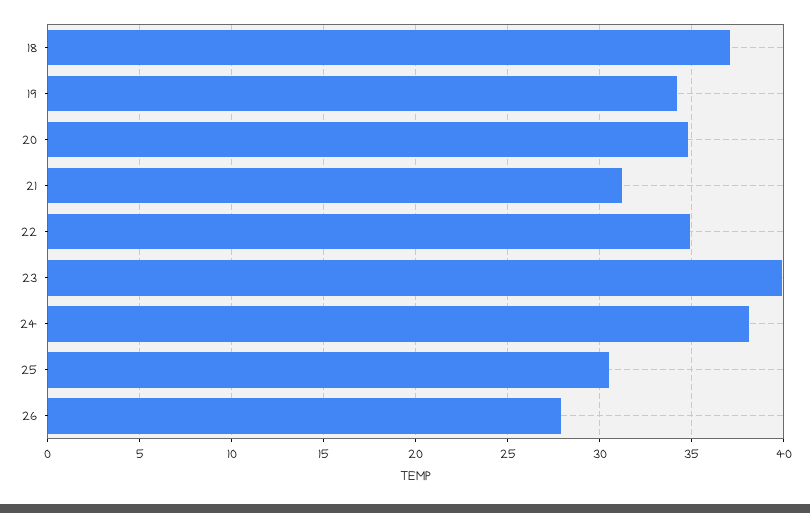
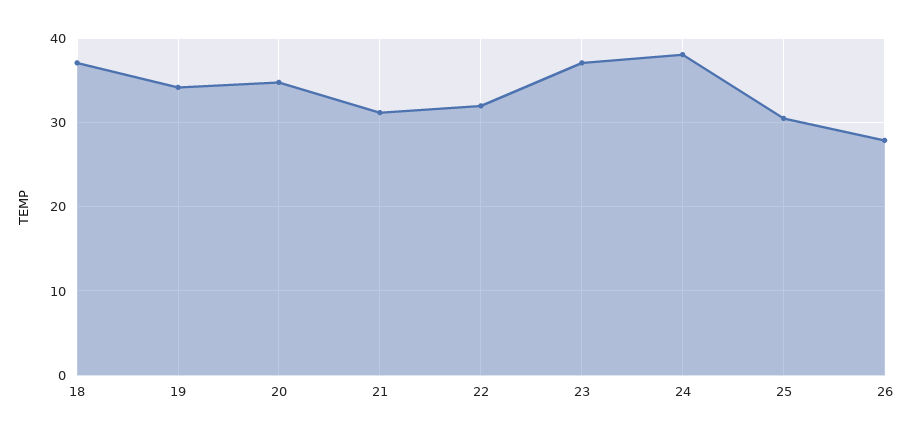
  {
    "18": 37,
    "19": 34,
    "20": 35,
    "21": 31,
-   "22": 35,
+   "22": 32,
-   "23": 40,
+   "23": 37,
    "24": 38,
    "25": 30.5,
    "26": 28
  }

